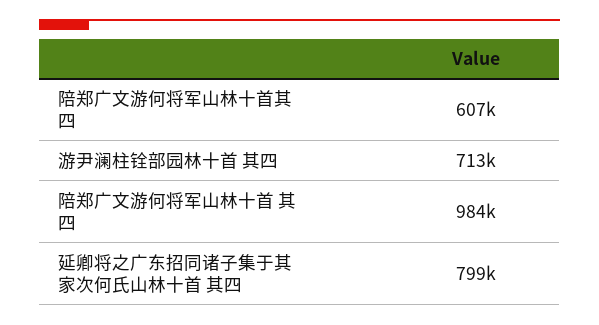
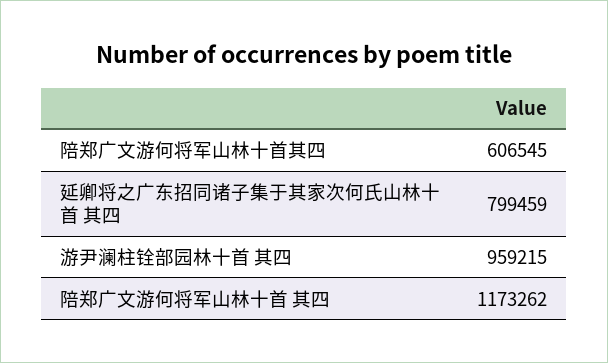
  {
    "陪郑广文游何将军山林十首其四": 606545,
-   "游尹澜柱铨部园林十首 其四": 713000,
+   "游尹澜柱铨部园林十首 其四": 959215,
-   "陪郑广文游何将军山林十首 其四": 984000,
+   "陪郑广文游何将军山林十首 其四": 1173262,
    "延卿将之广东招同诸子集于其家次何氏山林十首 其四": 799459
  }

